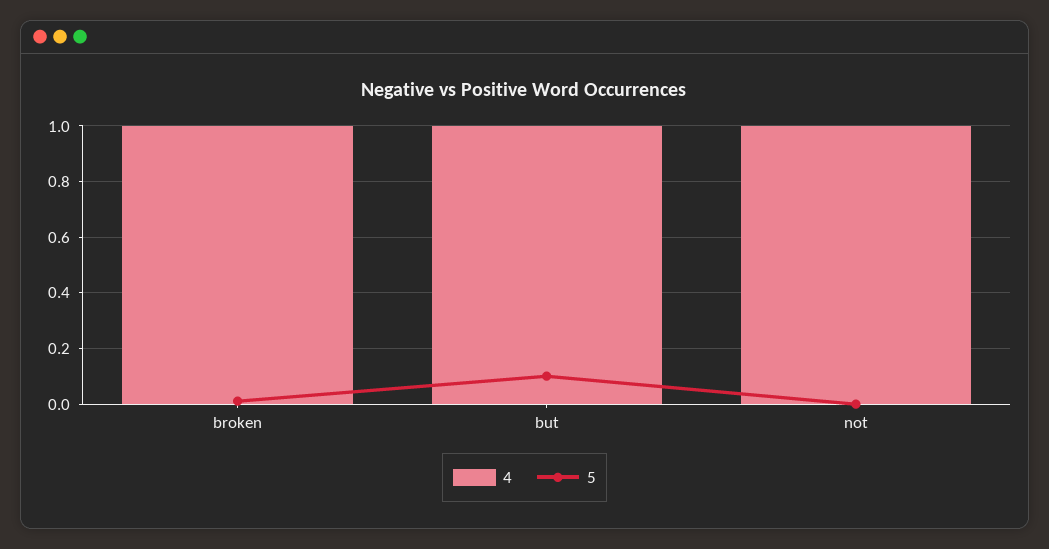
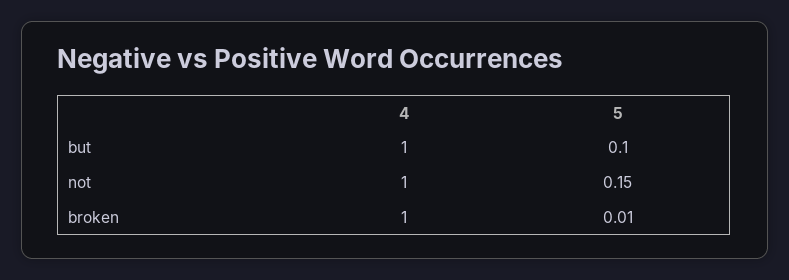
  {
    "4": {
      "broken": 1,
      "but": 1,
      "not": 1
    },
    "5": {
      "broken": 0.01,
      "but": 0.1,
-     "not": 0
+     "not": 0.15
    }
  }

